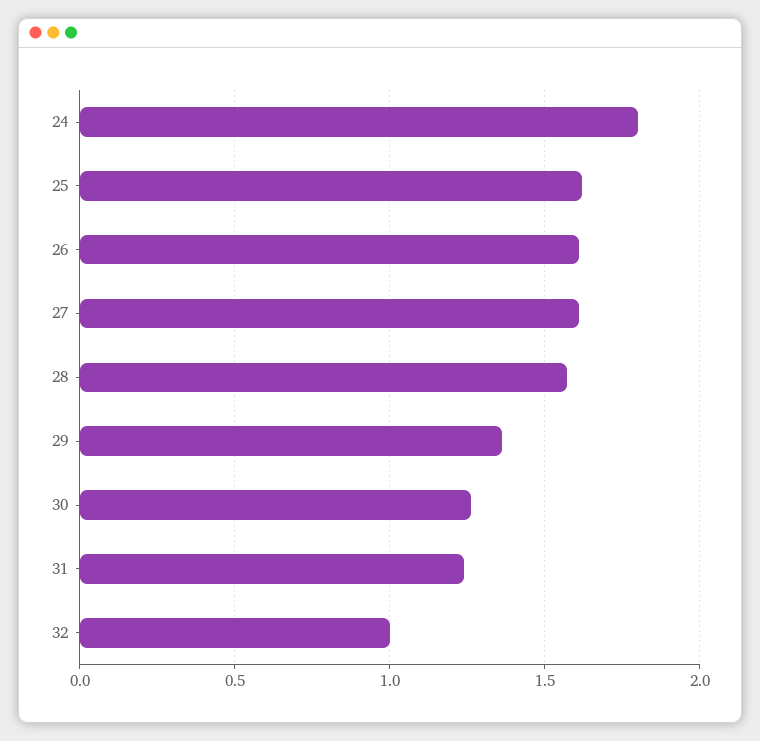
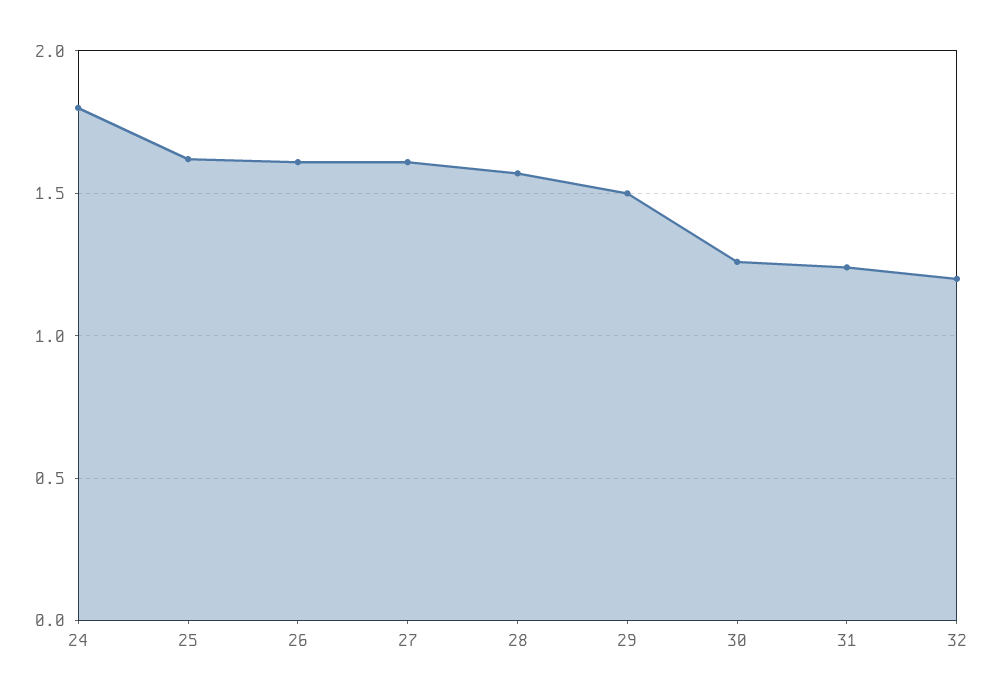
  {
    "24": 1.8,
    "25": 1.6,
    "26": 1.6,
    "27": 1.6,
    "28": 1.55,
-   "29": 1.35,
+   "29": 1.5,
    "30": 1.25,
    "31": 1.25,
-   "32": 1
+   "32": 1.2
  }

